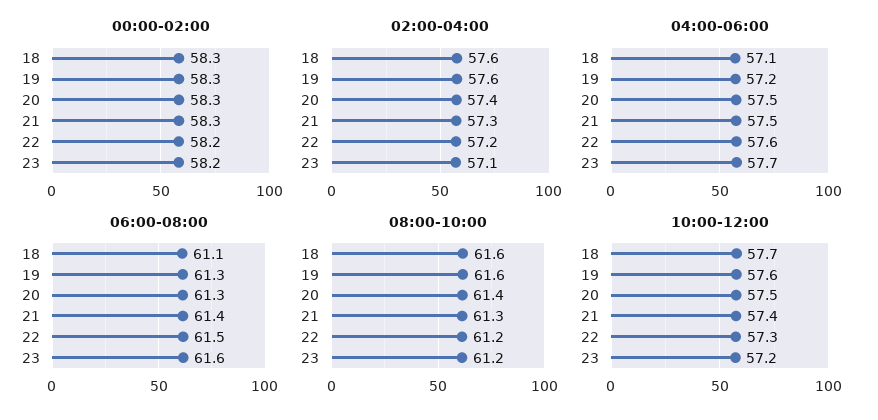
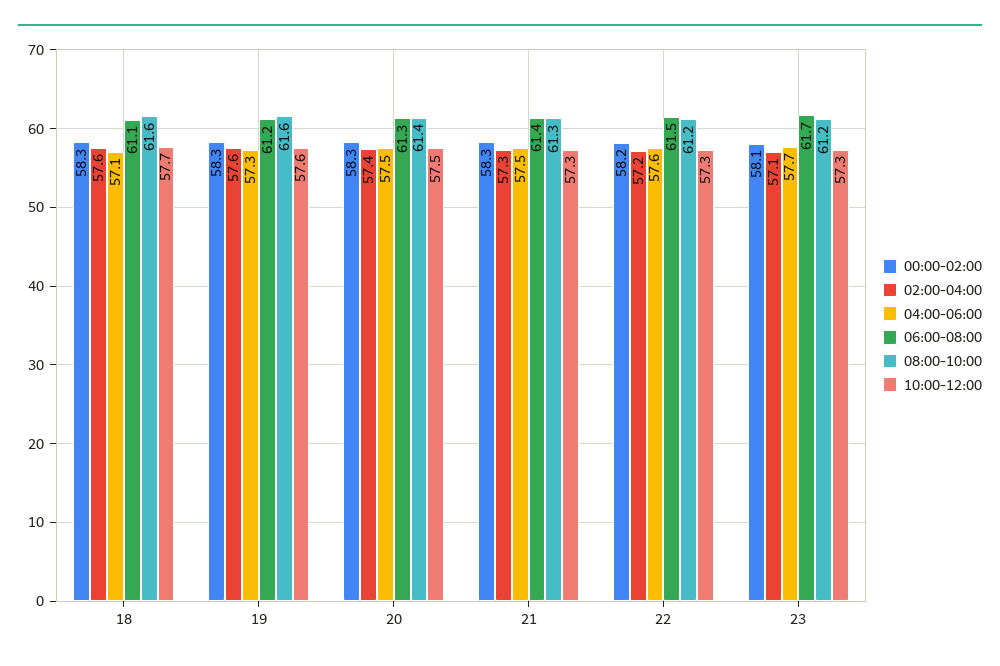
  {
    "00:00-02:00": {
      "18": 58.3,
      "19": 58.3,
      "20": 58.3,
      "21": 58.3,
      "22": 58.2,
-     "23": 58.2
+     "23": 58.1
    },
    "02:00-04:00": {
      "18": 57.6,
      "19": 57.6,
      "20": 57.4,
      "21": 57.3,
      "22": 57.2,
      "23": 57.1
    },
    "04:00-06:00": {
      "18": 57.1,
-     "19": 57.2,
+     "19": 57.3,
      "20": 57.5,
      "21": 57.5,
      "22": 57.6,
      "23": 57.7
    },
    "06:00-08:00": {
      "18": 61.1,
-     "19": 61.3,
+     "19": 61.2,
      "20": 61.3,
      "21": 61.4,
      "22": 61.5,
-     "23": 61.6
+     "23": 61.7
    },
    "08:00-10:00": {
      "18": 61.6,
      "19": 61.6,
      "20": 61.4,
      "21": 61.3,
      "22": 61.2,
      "23": 61.2
    },
    "10:00-12:00": {
      "18": 57.7,
      "19": 57.6,
      "20": 57.5,
-     "21": 57.4,
+     "21": 57.3,
      "22": 57.3,
-     "23": 57.2
+     "23": 57.3
    }
  }

